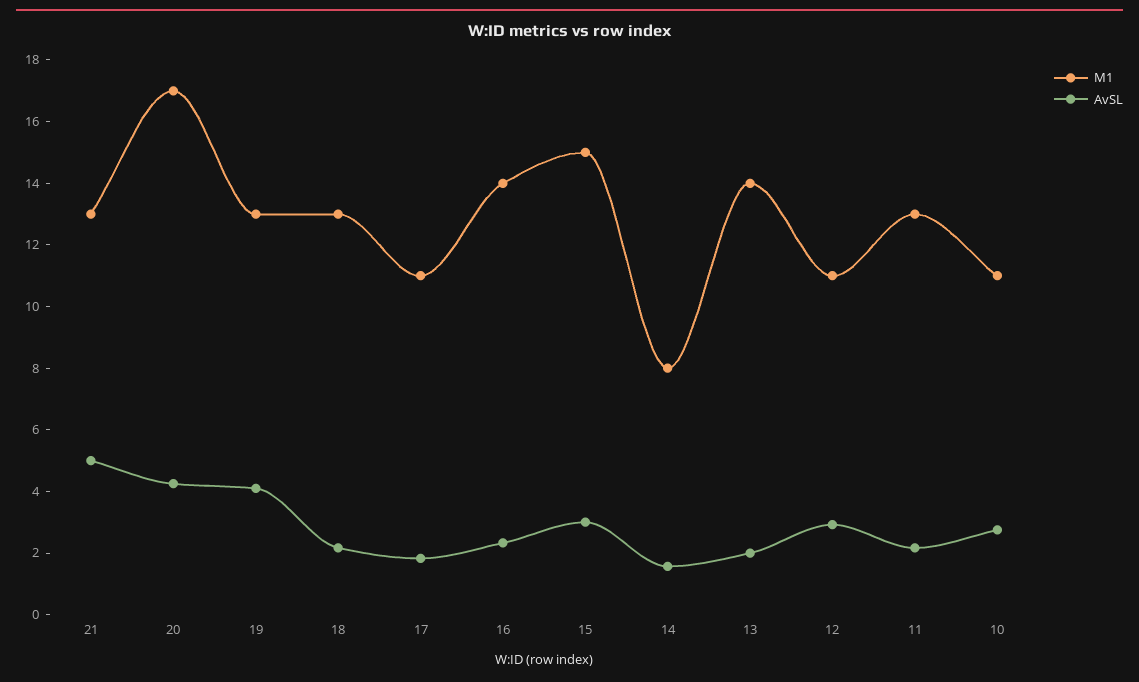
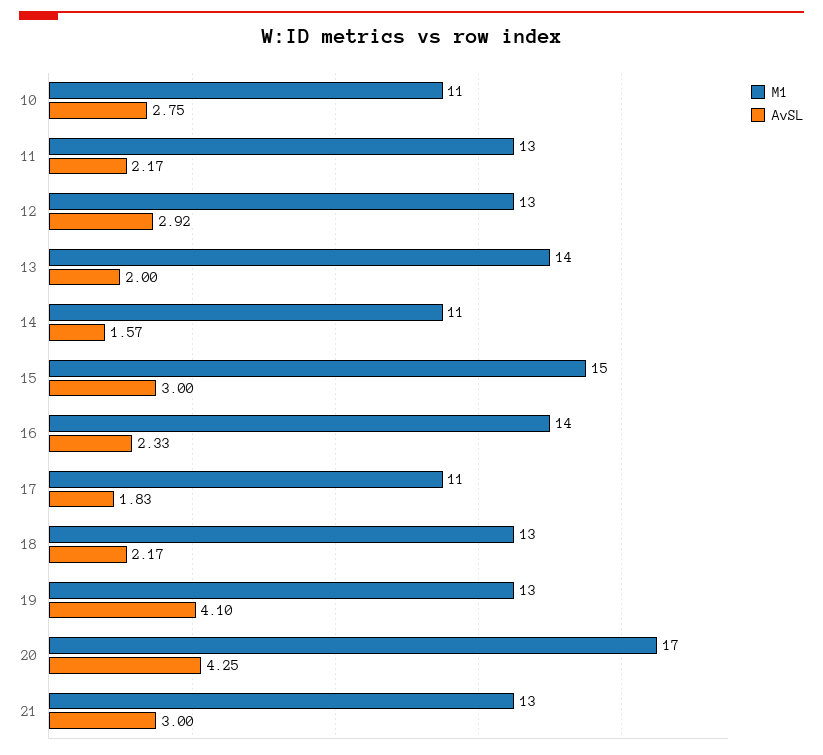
  {
    "M1": {
      "21": 13,
      "20": 17,
      "19": 13,
      "18": 13,
      "17": 11,
      "16": 14,
      "15": 15,
-     "14": 8,
+     "14": 11,
      "13": 14,
-     "12": 11,
+     "12": 13,
      "11": 13,
      "10": 11
    },
    "AvSL": {
-     "21": 5,
+     "21": 3,
      "20": 4.25,
      "19": 4.1,
      "18": 2.17,
      "17": 1.83,
      "16": 2.33,
      "15": 3,
      "14": 1.57,
      "13": 2,
      "12": 2.92,
      "11": 2.17,
      "10": 2.75
    }
  }

